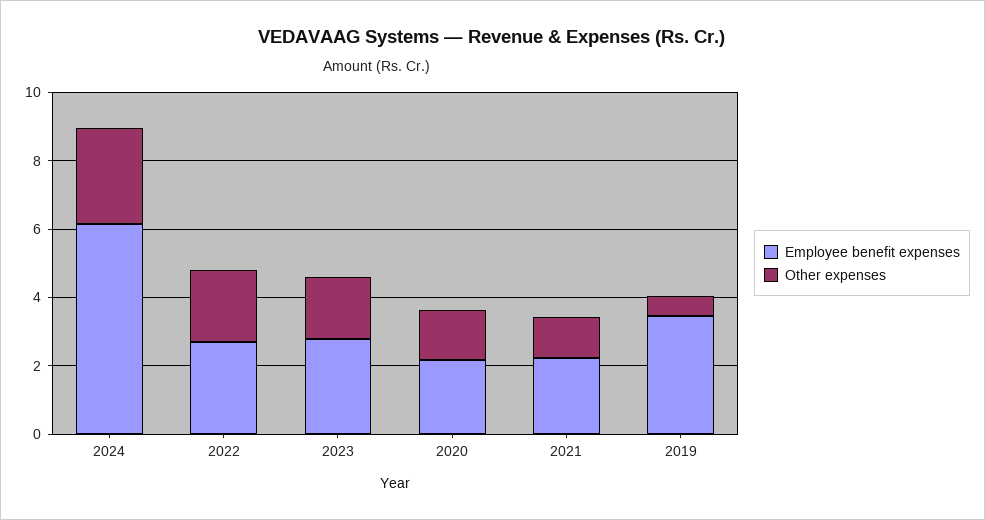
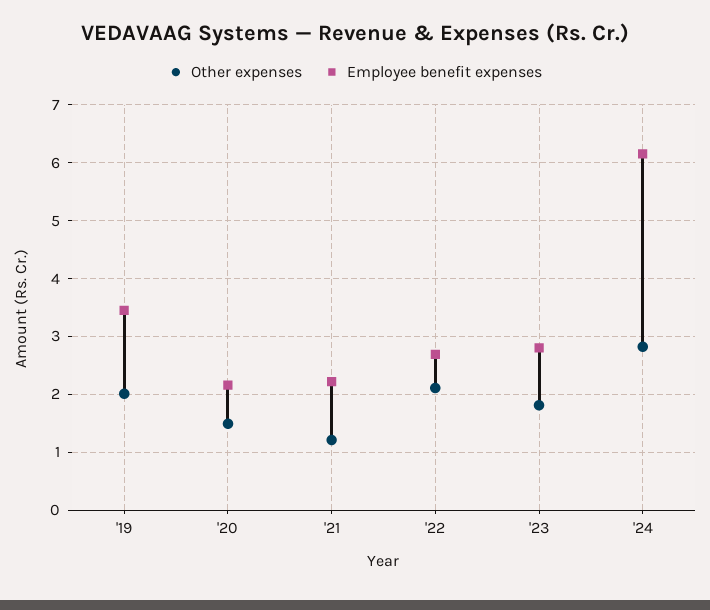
  {
    "Employee benefit expenses": {
      "2024": 6.2,
      "2022": 2.6,
      "2023": 2.8,
      "2020": 2.2,
      "2021": 2.2,
      "2019": 3.4
    },
    "Other expenses": {
      "2024": 2.8,
      "2022": 2.2,
      "2023": 1.8,
      "2020": 1.4,
      "2021": 1.2,
-     "2019": 0.5
+     "2019": 2
    }
  }

